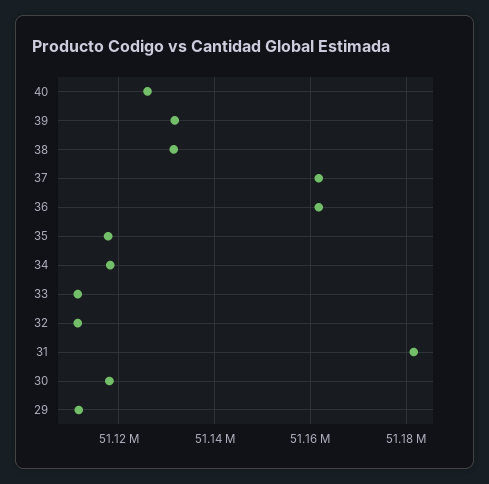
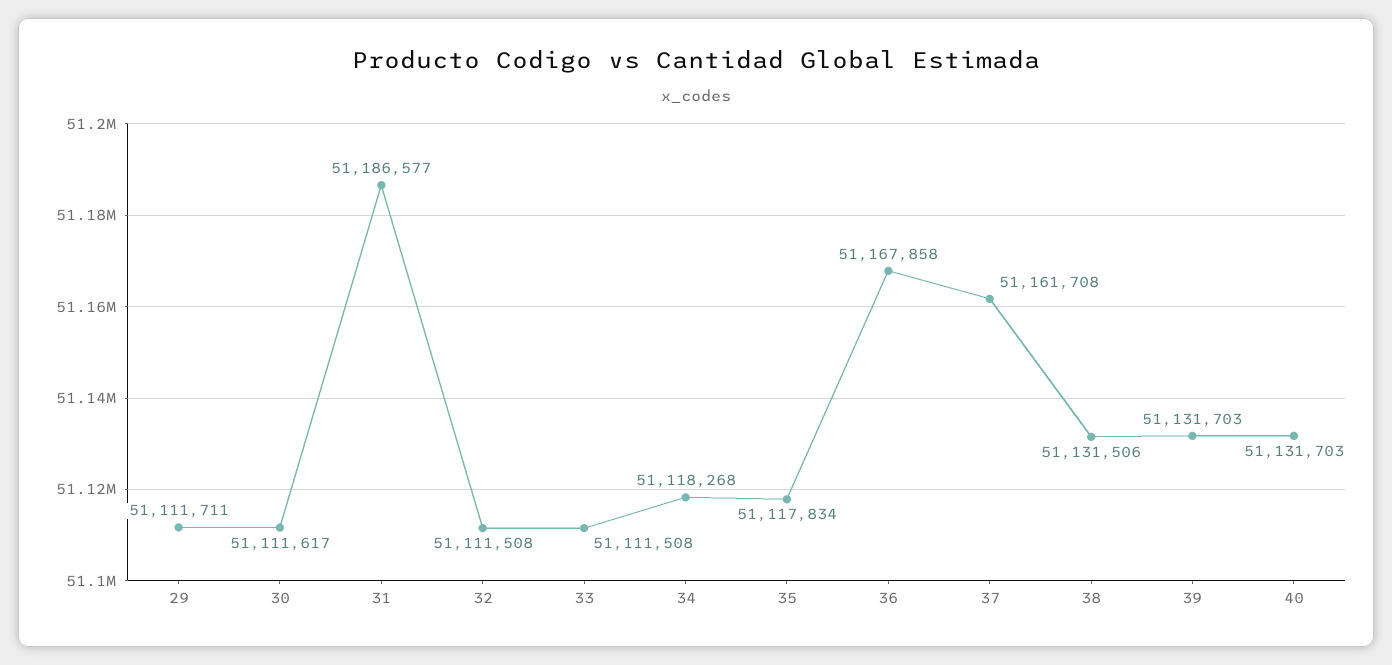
  {
-   "40": 51126000,
+   "40": 51131703,
    "39": 51131703,
    "38": 51131506,
    "37": 51161708,
-   "36": 51162000,
+   "36": 51167858,
    "35": 51117834,
    "34": 51118268,
    "33": 51111508,
    "32": 51111508,
-   "31": 51182000,
+   "31": 51186577,
-   "30": 51118000,
+   "30": 51111617,
    "29": 51111711
  }

